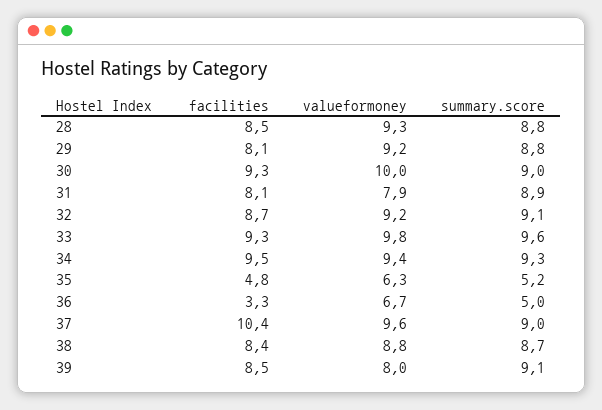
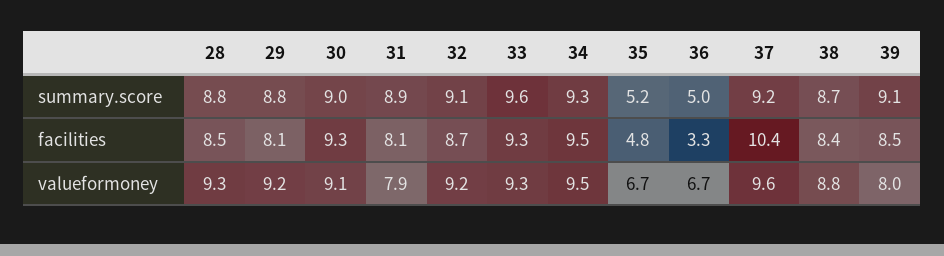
  {
    "facilities": {
      "28": 8.5,
      "29": 8.1,
      "30": 9.3,
      "31": 8.1,
      "32": 8.7,
      "33": 9.3,
      "34": 9.5,
      "35": 4.8,
      "36": 3.3,
      "37": 10.4,
      "38": 8.4,
      "39": 8.5
    },
    "valueformoney": {
      "28": 9.3,
      "29": 9.2,
-     "30": 10,
+     "30": 9.1,
      "31": 7.9,
      "32": 9.2,
-     "33": 9.8,
+     "33": 9.3,
-     "34": 9.4,
+     "34": 9.5,
-     "35": 6.3,
+     "35": 6.7,
      "36": 6.7,
      "37": 9.6,
      "38": 8.8,
      "39": 8
    },
    "summary.score": {
      "28": 8.8,
      "29": 8.8,
      "30": 9,
      "31": 8.9,
      "32": 9.1,
      "33": 9.6,
      "34": 9.3,
      "35": 5.2,
      "36": 5,
-     "37": 9,
+     "37": 9.2,
      "38": 8.7,
      "39": 9.1
    }
  }

